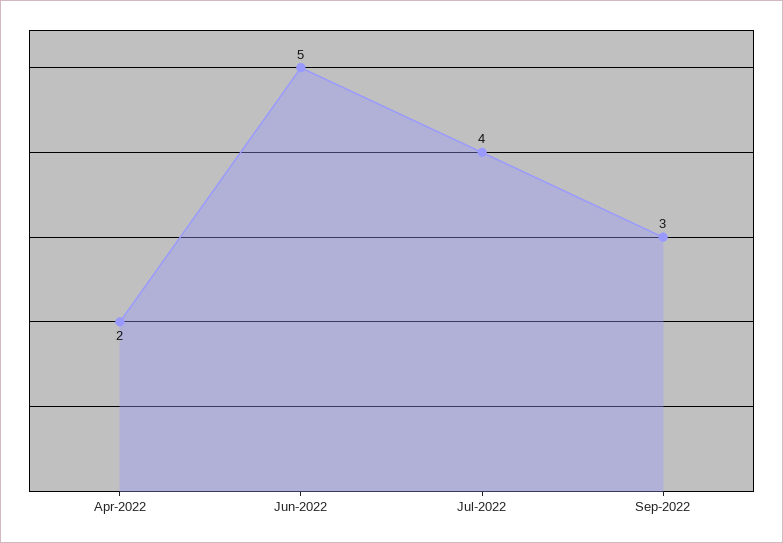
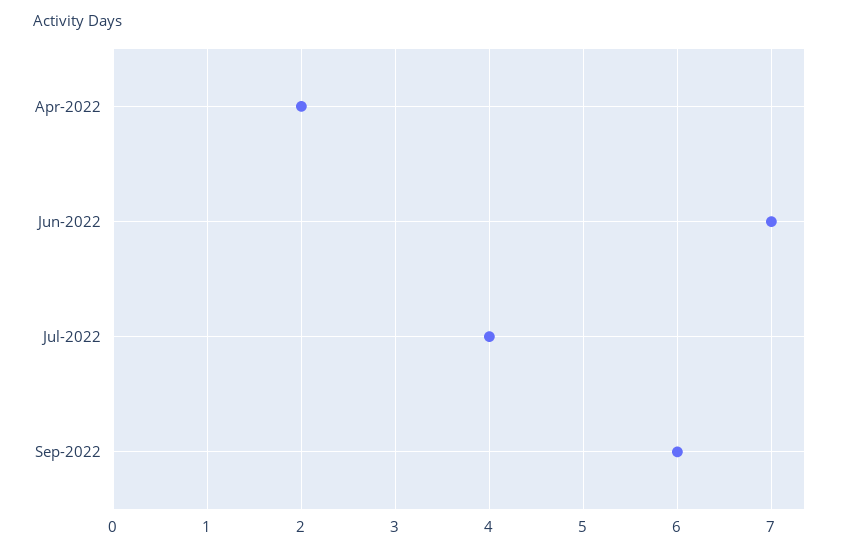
  {
    "Apr-2022": 2,
-   "Jun-2022": 5,
+   "Jun-2022": 7,
    "Jul-2022": 4,
-   "Sep-2022": 3
+   "Sep-2022": 6
  }

